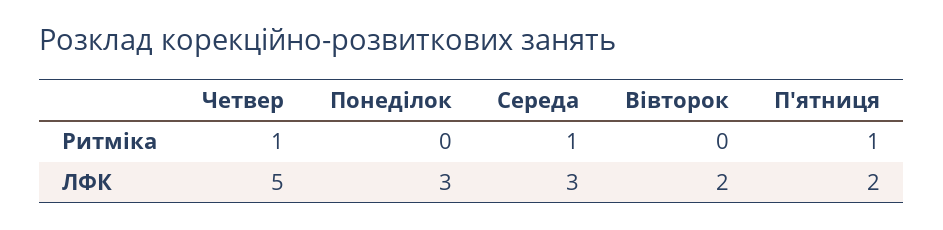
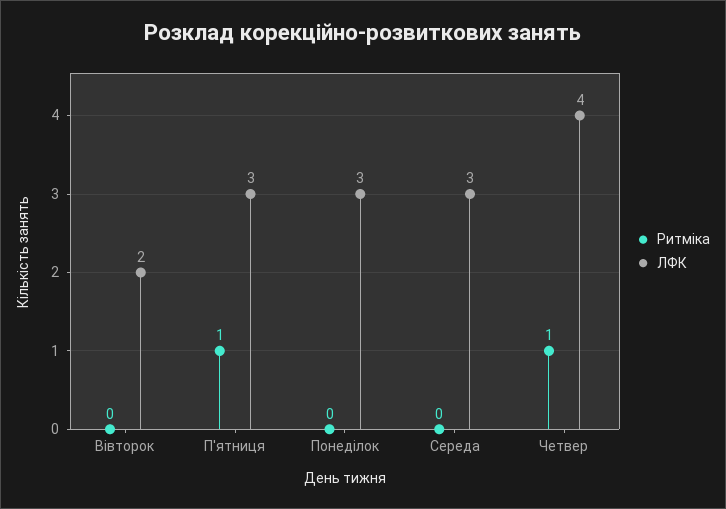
  {
    "Ритміка": {
      "Четвер": 1,
      "Понеділок": 0,
-     "Середа": 1,
+     "Середа": 0,
      "Вівторок": 0,
      "П'ятниця": 1
    },
    "ЛФК": {
-     "Четвер": 5,
+     "Четвер": 4,
      "Понеділок": 3,
      "Середа": 3,
      "Вівторок": 2,
-     "П'ятниця": 2
+     "П'ятниця": 3
    }
  }

